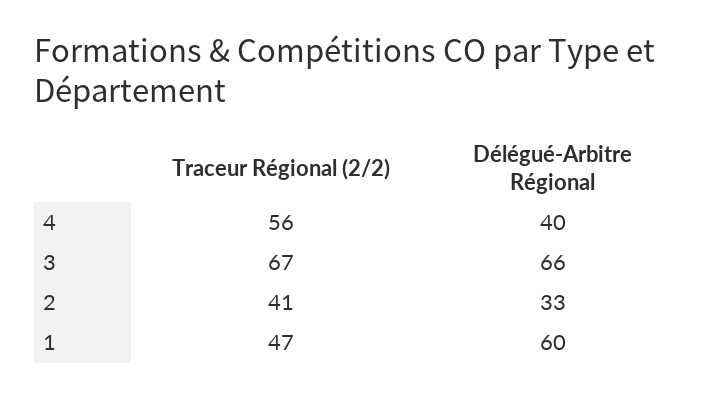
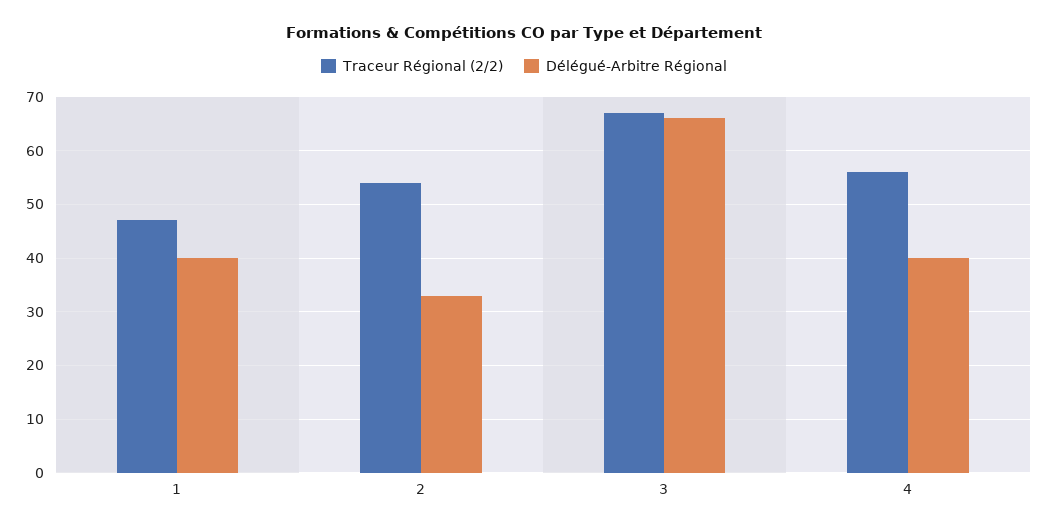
  {
    "Traceur Régional (2/2)": {
      "4": 56,
      "3": 67,
-     "2": 41,
+     "2": 55,
      "1": 47
    },
    "Délégué-Arbitre Régional": {
      "4": 40,
      "3": 66,
      "2": 33,
-     "1": 60
+     "1": 40
    }
  }

